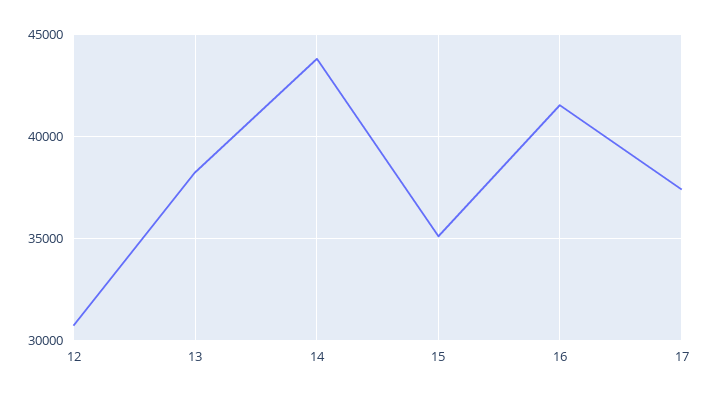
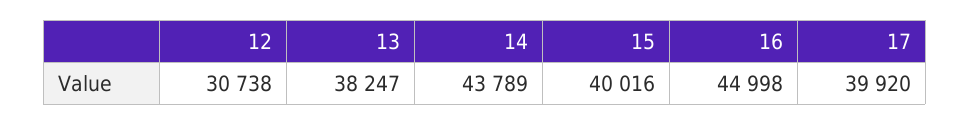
  {
    "12": 30738,
    "13": 38247,
    "14": 43789,
-   "15": 35000,
+   "15": 40016,
-   "16": 41500,
+   "16": 44998,
-   "17": 37500
+   "17": 39920
  }

